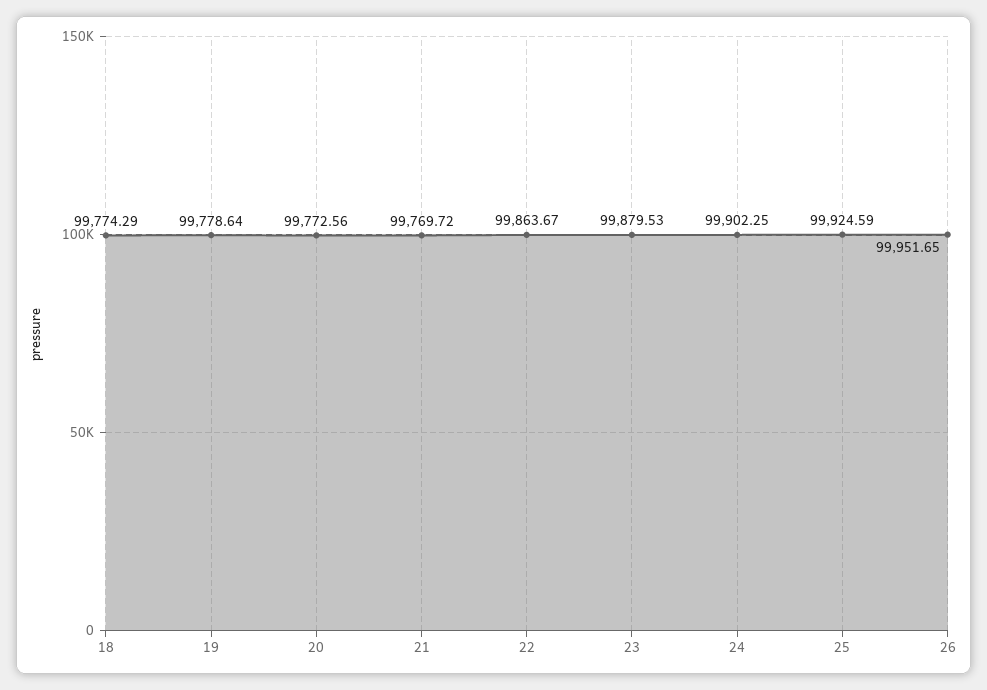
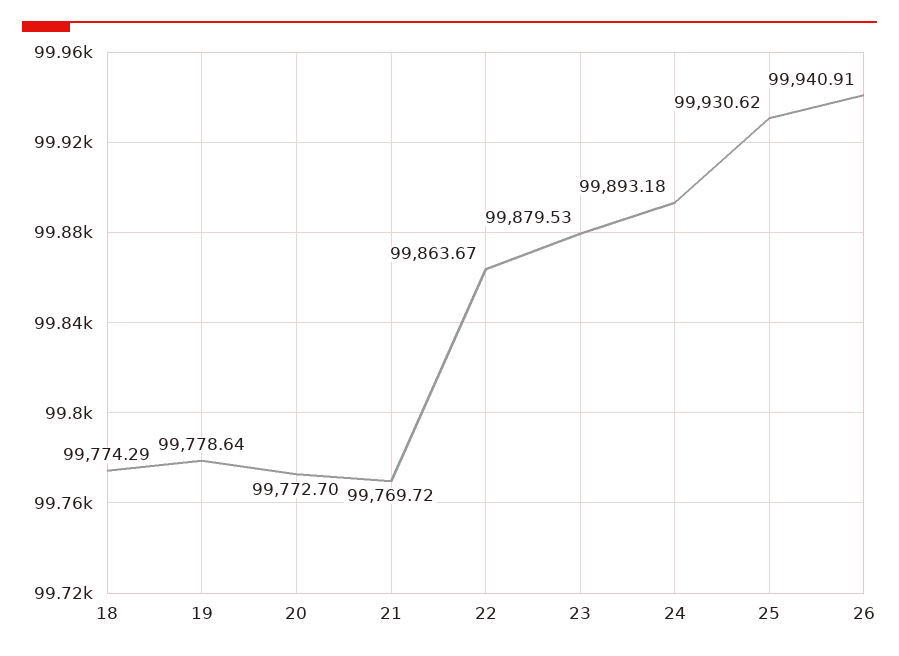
  {
    "18": 99774.29,
    "19": 99778.64,
-   "20": 99772.56,
+   "20": 99772.7,
    "21": 99769.72,
    "22": 99863.67,
    "23": 99879.53,
-   "24": 99902.25,
+   "24": 99893.18,
-   "25": 99924.59,
+   "25": 99930.62,
-   "26": 99951.65
+   "26": 99940.91
  }

